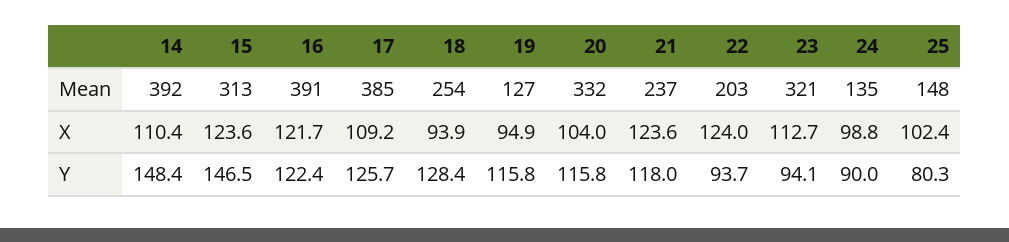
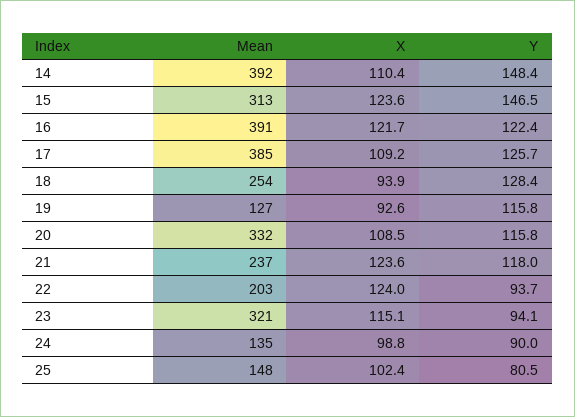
  {
    "14": {
      "Mean": 392,
      "X": 110.4,
      "Y": 148.4
    },
    "15": {
      "Mean": 313,
      "X": 123.6,
      "Y": 146.5
    },
    "16": {
      "Mean": 391,
      "X": 121.7,
      "Y": 122.4
    },
    "17": {
      "Mean": 385,
      "X": 109.2,
      "Y": 125.7
    },
    "18": {
      "Mean": 254,
      "X": 93.9,
      "Y": 128.4
    },
    "19": {
      "Mean": 127,
-     "X": 94.9,
+     "X": 92.6,
      "Y": 115.8
    },
    "20": {
      "Mean": 332,
-     "X": 104,
+     "X": 108.5,
      "Y": 115.8
    },
    "21": {
      "Mean": 237,
      "X": 123.6,
      "Y": 118
    },
    "22": {
      "Mean": 203,
      "X": 124,
      "Y": 93.7
    },
    "23": {
      "Mean": 321,
-     "X": 112.7,
+     "X": 115.1,
      "Y": 94.1
    },
    "24": {
      "Mean": 135,
      "X": 98.8,
      "Y": 90
    },
    "25": {
      "Mean": 148,
      "X": 102.4,
-     "Y": 80.3
+     "Y": 80.5
    }
  }

